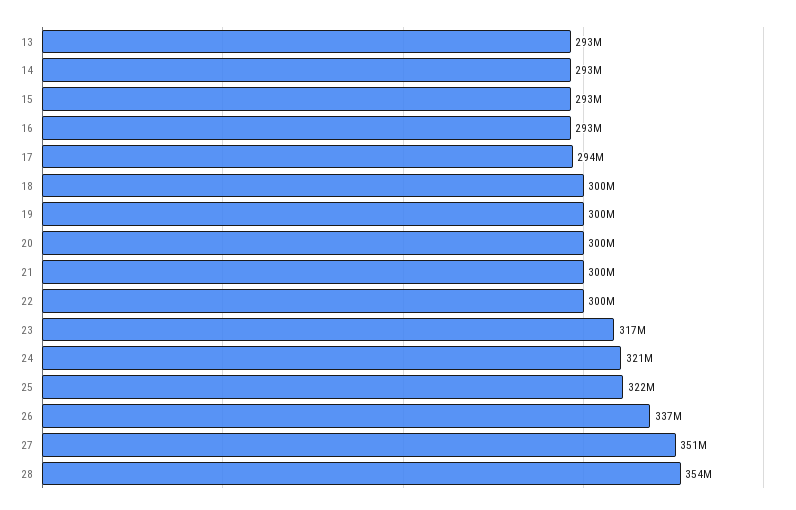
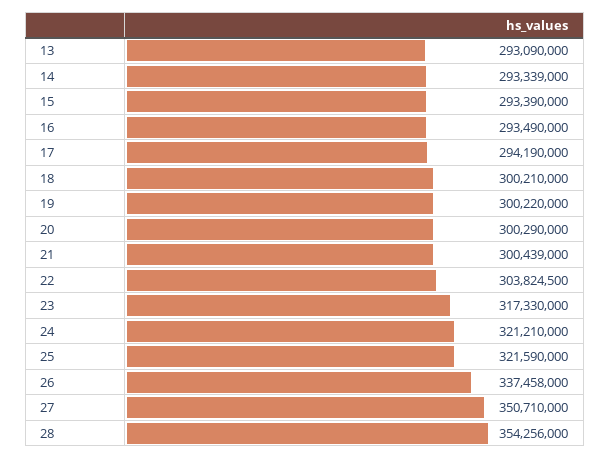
  {
    "13": 293090000,
    "14": 293339000,
    "15": 293390000,
    "16": 293490000,
    "17": 294190000,
    "18": 300210000,
    "19": 300220000,
    "20": 300290000,
    "21": 300439000,
-   "22": 300000000,
+   "22": 303824500,
    "23": 317330000,
    "24": 321210000,
    "25": 321590000,
    "26": 337458000,
    "27": 350710000,
    "28": 354256000
  }

